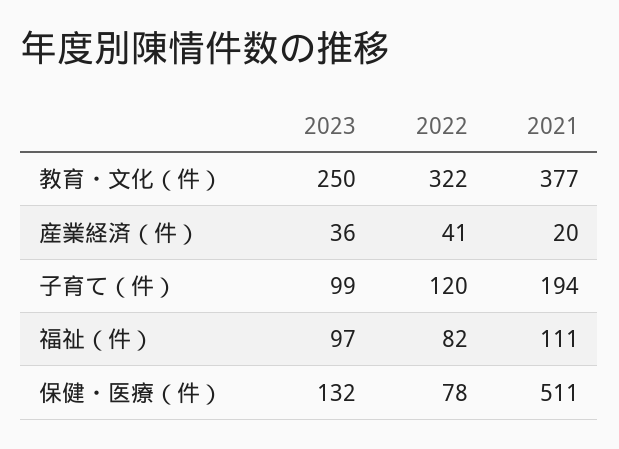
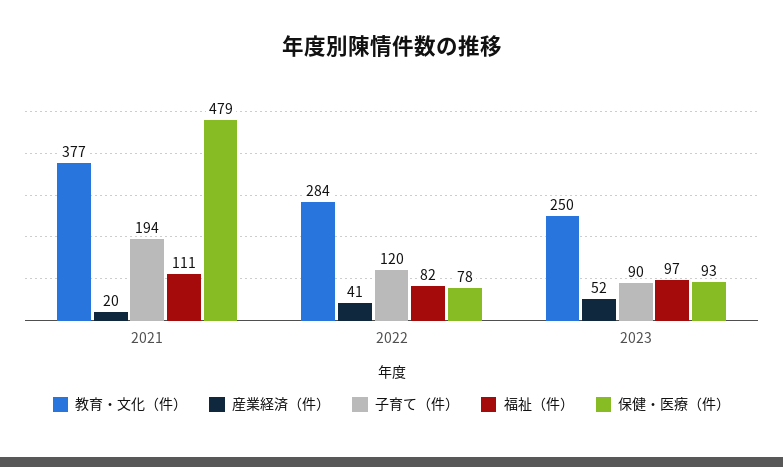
  {
    "教育・文化（件）": {
      "2023": 250,
-     "2022": 322,
+     "2022": 284,
      "2021": 377
    },
    "産業経済（件）": {
-     "2023": 36,
+     "2023": 52,
      "2022": 41,
      "2021": 20
    },
    "子育て（件）": {
-     "2023": 99,
+     "2023": 90,
      "2022": 120,
      "2021": 194
    },
    "福祉（件）": {
      "2023": 97,
      "2022": 82,
      "2021": 111
    },
    "保健・医療（件）": {
-     "2023": 132,
+     "2023": 93,
      "2022": 78,
-     "2021": 511
+     "2021": 479
    }
  }

